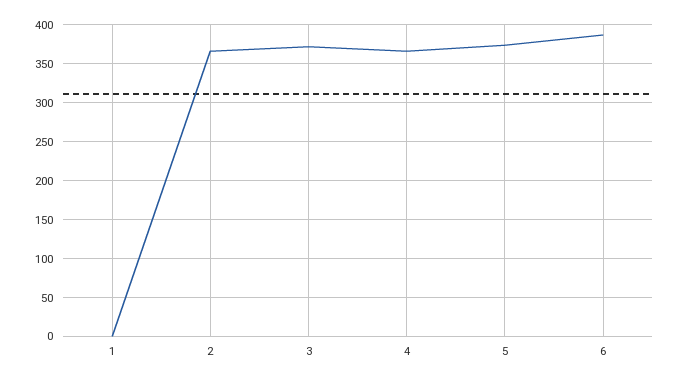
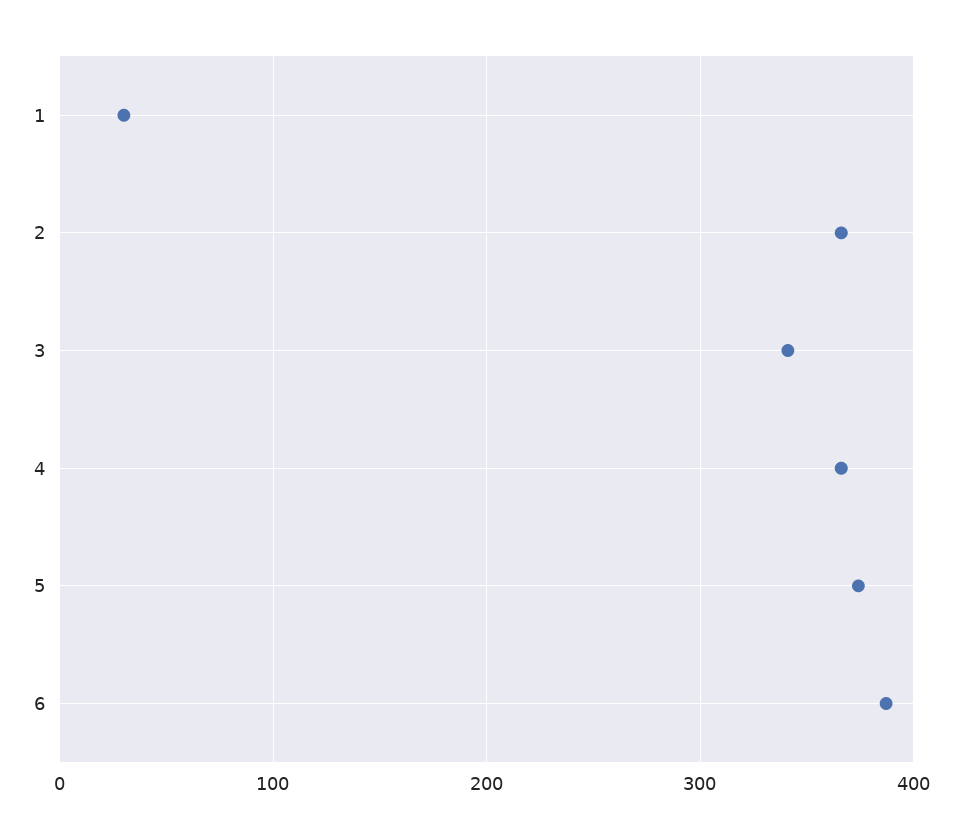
  {
-   "1": 0,
+   "1": 30,
    "2": 370,
-   "3": 370,
+   "3": 340,
    "4": 370,
    "5": 370,
    "6": 390
  }

